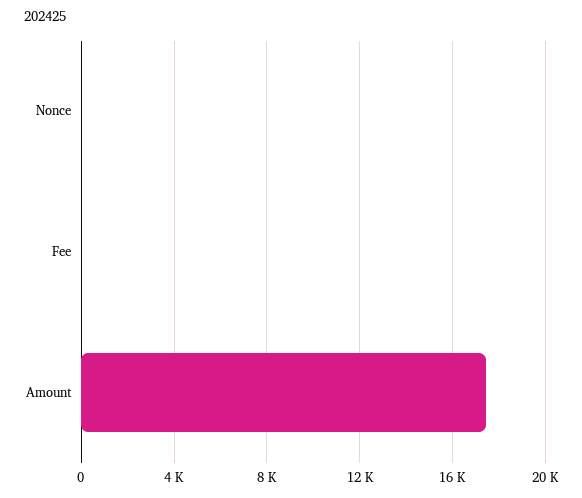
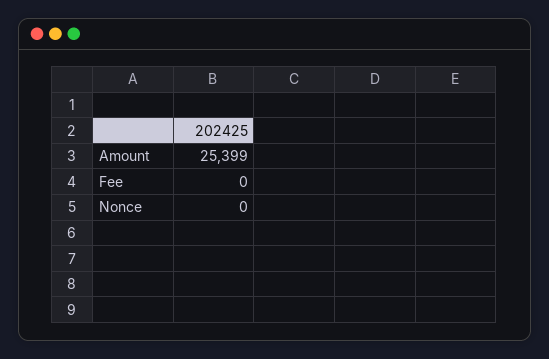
  {
    "Nonce": 0,
    "Fee": 0,
-   "Amount": 17500
+   "Amount": 25399
  }

